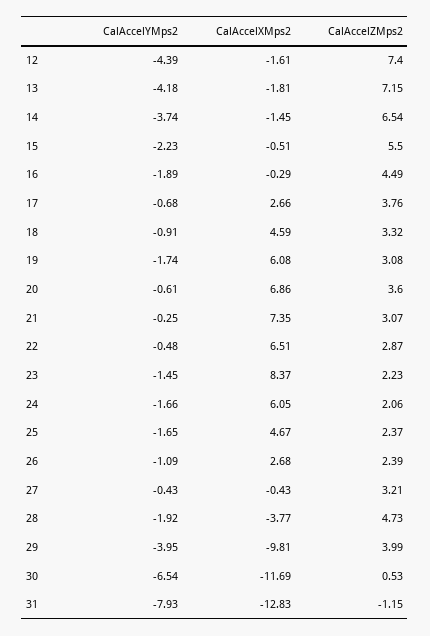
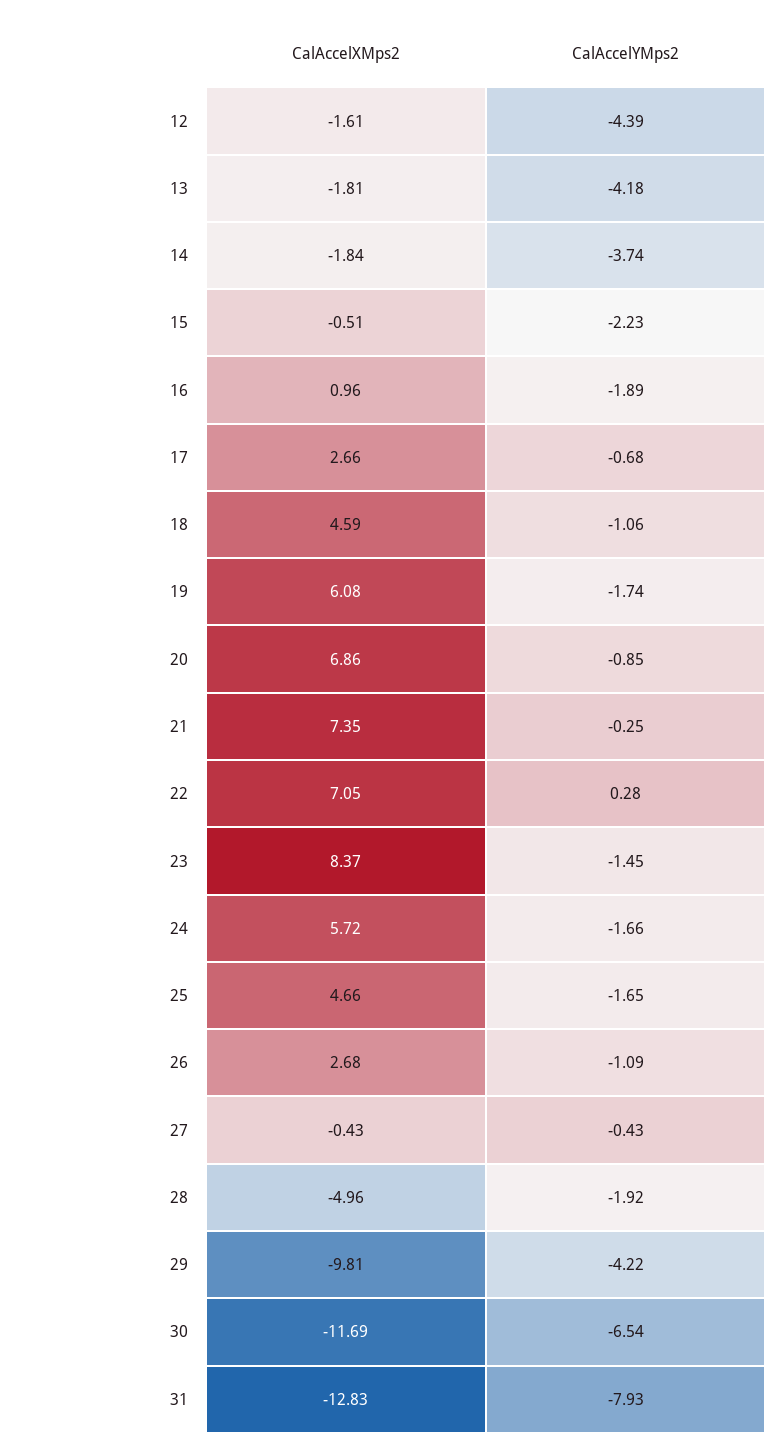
  {
    "CalAccelYMps2": {
      "12": -4.39,
      "13": -4.18,
      "14": -3.74,
      "15": -2.23,
      "16": -1.89,
      "17": -0.68,
-     "18": -0.91,
+     "18": -1.06,
      "19": -1.74,
-     "20": -0.61,
+     "20": -0.85,
      "21": -0.25,
-     "22": -0.48,
+     "22": 0.28,
      "23": -1.45,
      "24": -1.66,
      "25": -1.65,
      "26": -1.09,
      "27": -0.43,
      "28": -1.92,
-     "29": -3.95,
+     "29": -4.22,
      "30": -6.54,
      "31": -7.93
    },
    "CalAccelXMps2": {
      "12": -1.61,
      "13": -1.81,
-     "14": -1.45,
+     "14": -1.84,
      "15": -0.51,
-     "16": -0.29,
+     "16": 0.96,
      "17": 2.66,
      "18": 4.59,
      "19": 6.08,
      "20": 6.86,
      "21": 7.35,
-     "22": 6.51,
+     "22": 7.05,
      "23": 8.37,
-     "24": 6.05,
+     "24": 5.72,
-     "25": 4.67,
+     "25": 4.66,
      "26": 2.68,
      "27": -0.43,
-     "28": -3.77,
+     "28": -4.96,
      "29": -9.81,
      "30": -11.69,
      "31": -12.83
-   },
+   }
-   "CalAccelZMps2": {
-     "12": 7.4,
-     "13": 7.15,
-     "14": 6.54,
-     "15": 5.5,
-     "16": 4.49,
-     "17": 3.76,
-     "18": 3.32,
-     "19": 3.08,
-     "20": 3.6,
-     "21": 3.07,
-     "22": 2.87,
-     "23": 2.23,
-     "24": 2.06,
-     "25": 2.37,
-     "26": 2.39,
-     "27": 3.21,
-     "28": 4.73,
-     "29": 3.99,
-     "30": 0.53,
-     "31": -1.15
-   }
  }

